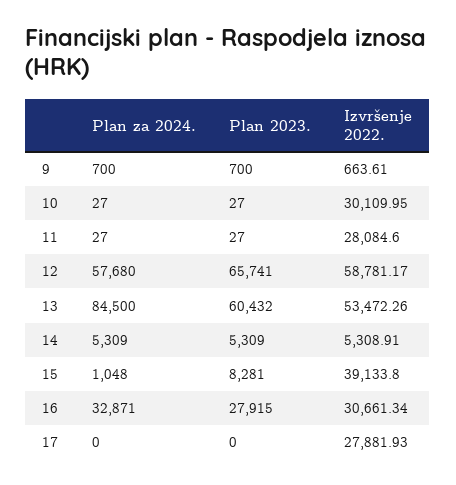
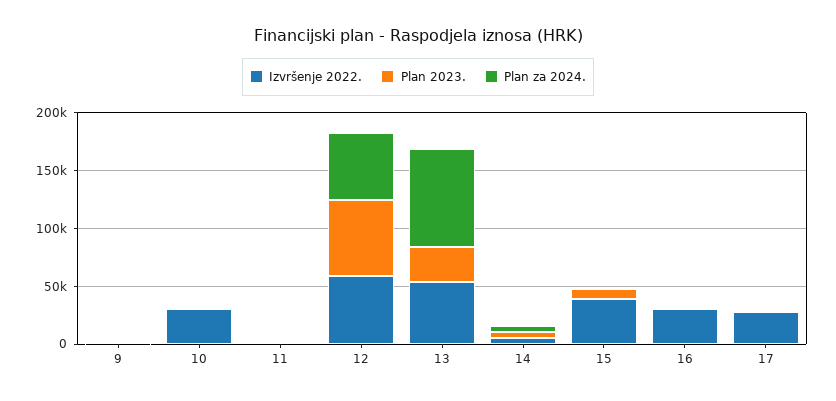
  {
    "Plan za 2024.": {
      "9": 700,
      "10": 27,
      "11": 27,
      "12": 57680,
      "13": 84500,
      "14": 5309,
      "15": 1048,
-     "16": 32871,
+     "16": 0,
      "17": 0
    },
    "Plan 2023.": {
      "9": 700,
      "10": 27,
      "11": 27,
      "12": 65741,
-     "13": 60432,
+     "13": 30000,
      "14": 5309,
      "15": 8281,
-     "16": 27915,
+     "16": 0,
      "17": 0
    },
    "Izvršenje 2022.": {
      "9": 663.61,
      "10": 30109.95,
-     "11": 28084.6,
+     "11": 0,
      "12": 58781.17,
      "13": 53472.26,
      "14": 5308.91,
      "15": 39133.8,
      "16": 30661.34,
      "17": 27881.93
    }
  }

